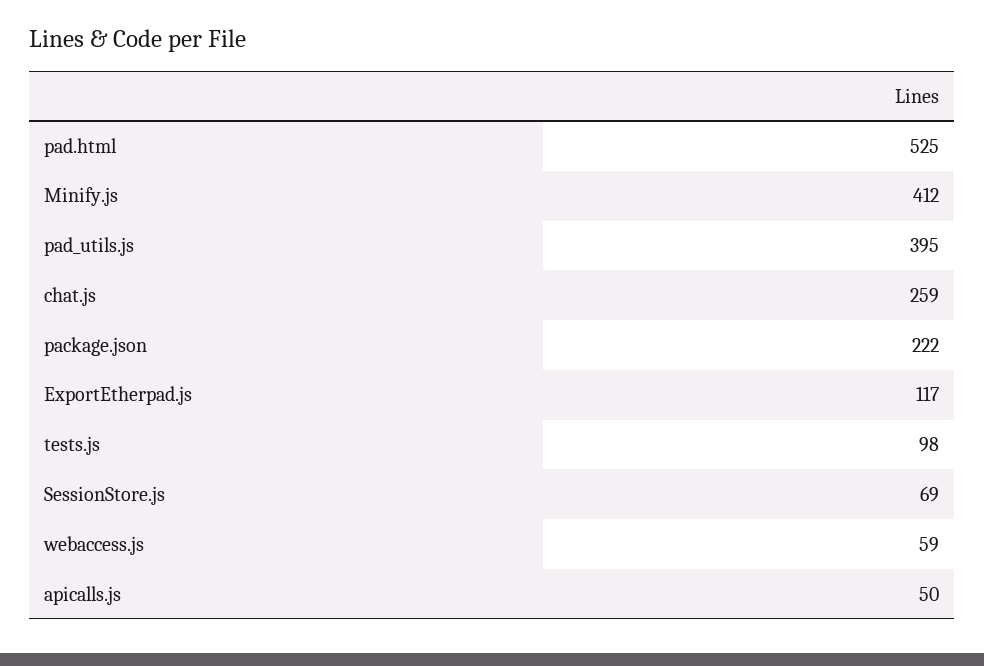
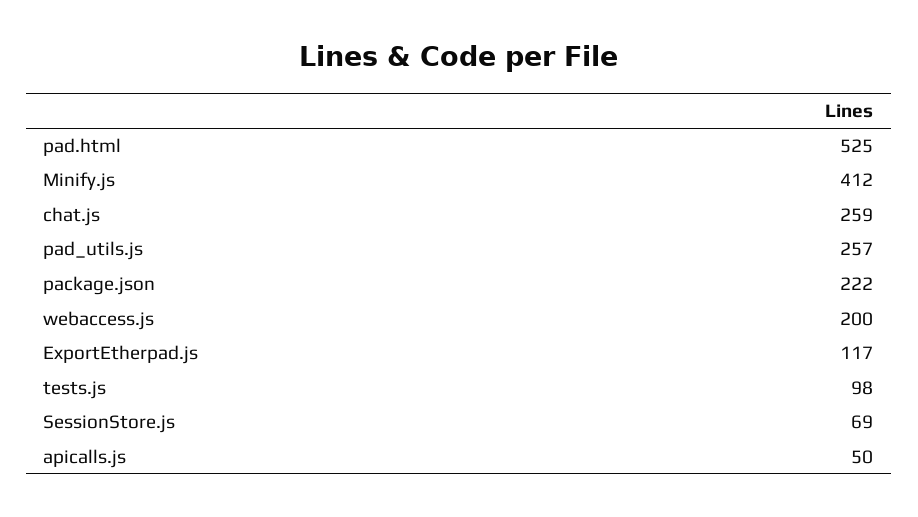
  {
    "pad.html": 525,
    "Minify.js": 412,
-   "pad_utils.js": 395,
+   "pad_utils.js": 257,
    "chat.js": 259,
    "package.json": 222,
    "ExportEtherpad.js": 117,
    "tests.js": 98,
    "SessionStore.js": 69,
-   "webaccess.js": 59,
+   "webaccess.js": 200,
    "apicalls.js": 50
  }

